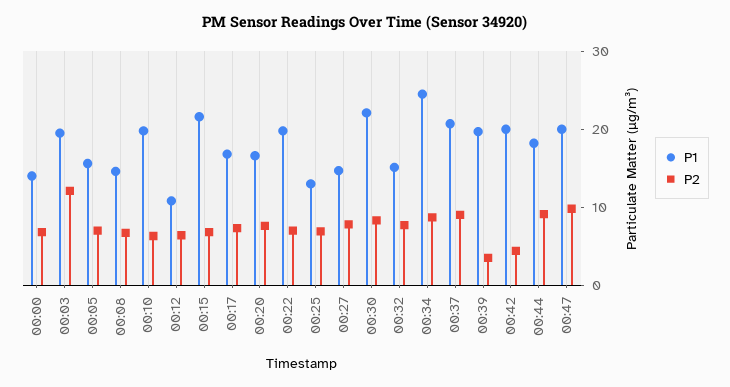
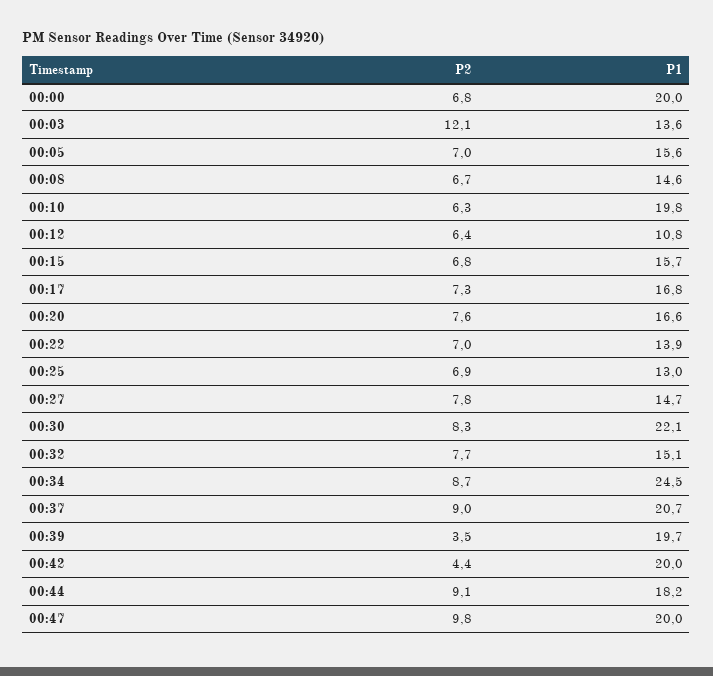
  {
    "P1": {
-     "00:00": 14,
+     "00:00": 20,
-     "00:03": 20,
+     "00:03": 13.6,
      "00:05": 15.6,
      "00:08": 14.6,
      "00:10": 19.8,
      "00:12": 10.8,
-     "00:15": 22,
+     "00:15": 15.7,
      "00:17": 16.8,
      "00:20": 16.6,
-     "00:22": 20,
+     "00:22": 13.9,
      "00:25": 13,
      "00:27": 14.7,
      "00:30": 22.1,
      "00:32": 15.1,
      "00:34": 24.5,
      "00:37": 20.7,
      "00:39": 19.7,
      "00:42": 20,
      "00:44": 18.2,
      "00:47": 20
    },
    "P2": {
      "00:00": 6.8,
      "00:03": 12.1,
      "00:05": 7,
      "00:08": 6.7,
      "00:10": 6.3,
      "00:12": 6.4,
      "00:15": 6.8,
      "00:17": 7.3,
      "00:20": 7.6,
      "00:22": 7,
      "00:25": 6.9,
      "00:27": 7.8,
      "00:30": 8.3,
      "00:32": 7.7,
      "00:34": 8.7,
      "00:37": 9,
      "00:39": 3.5,
      "00:42": 4.4,
      "00:44": 9.1,
      "00:47": 9.8
    }
  }

